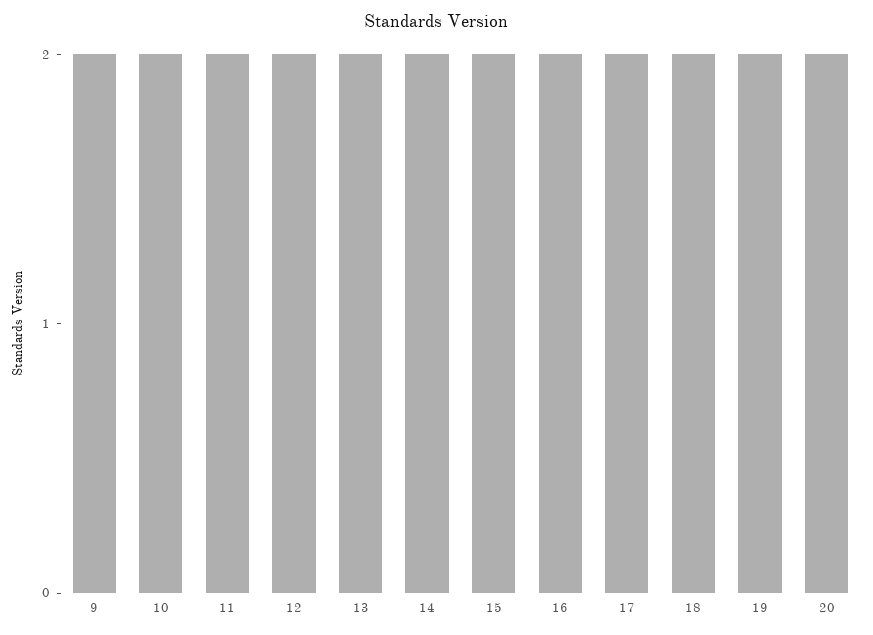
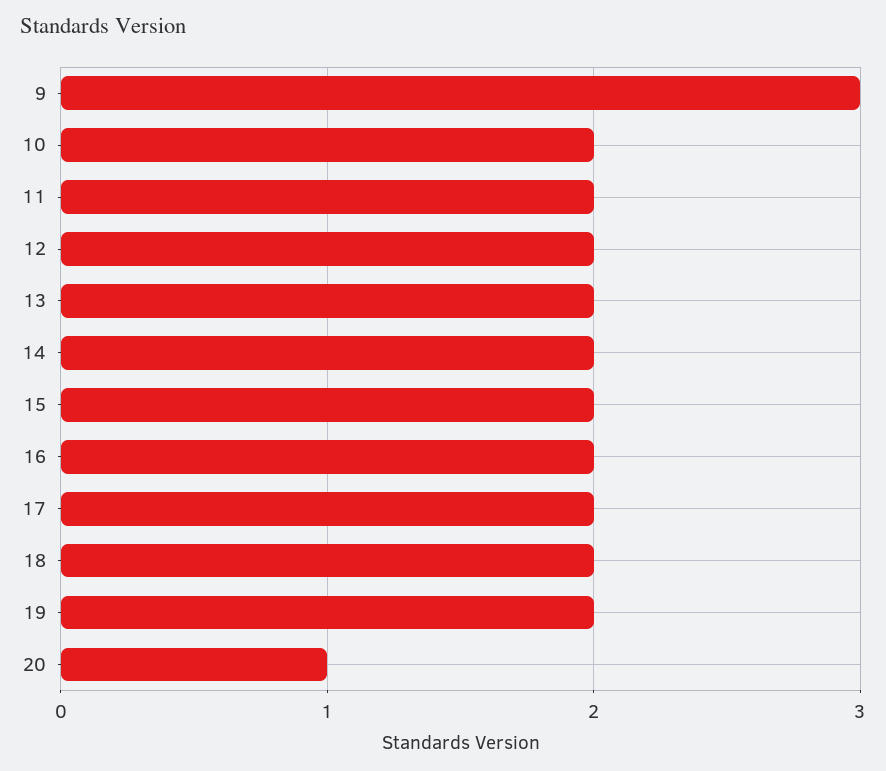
  {
-   "9": 2,
+   "9": 3,
    "10": 2,
    "11": 2,
    "12": 2,
    "13": 2,
    "14": 2,
    "15": 2,
    "16": 2,
    "17": 2,
    "18": 2,
    "19": 2,
-   "20": 2
+   "20": 1
  }

